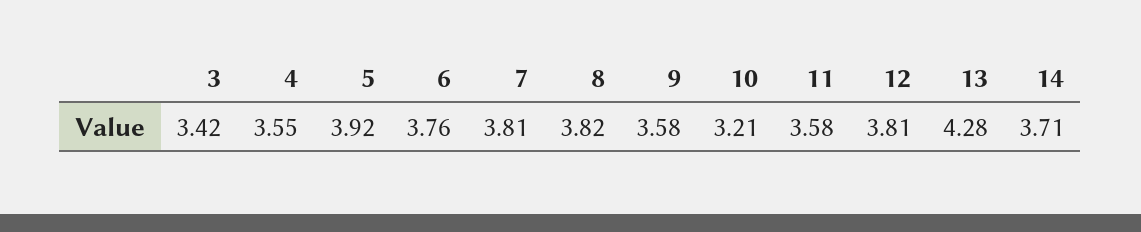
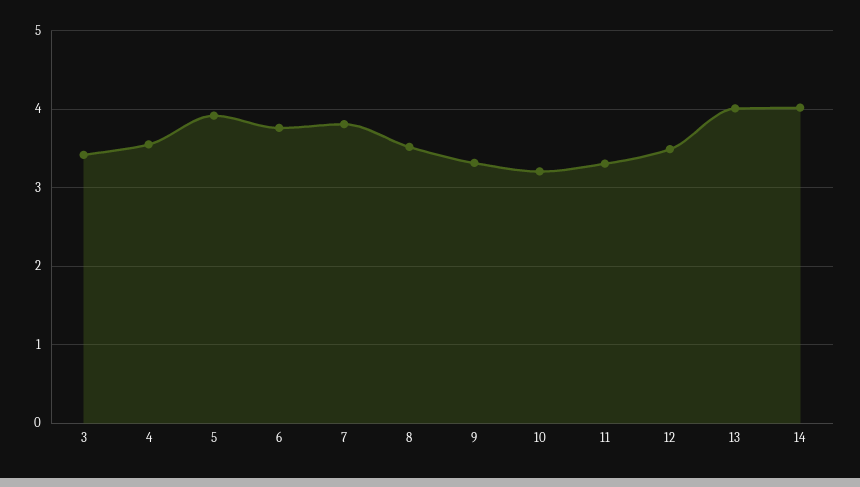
  {
    "3": 3.42,
    "4": 3.55,
    "5": 3.92,
    "6": 3.76,
    "7": 3.81,
-   "8": 3.82,
+   "8": 3.5,
-   "9": 3.58,
+   "9": 3.3,
    "10": 3.21,
-   "11": 3.58,
+   "11": 3.3,
-   "12": 3.81,
+   "12": 3.5,
-   "13": 4.28,
+   "13": 4,
-   "14": 3.71
+   "14": 4
  }

